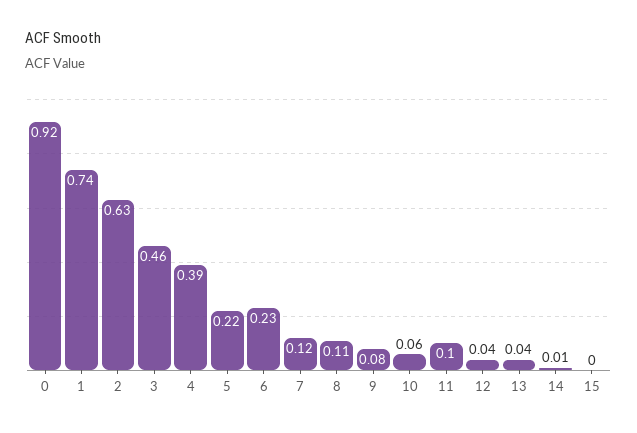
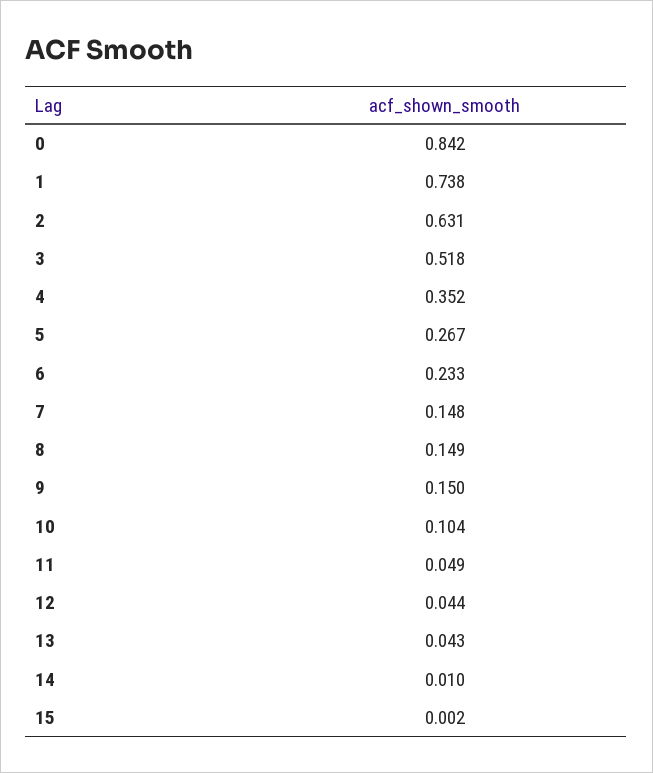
  {
-   "0": 0.92,
+   "0": 0.842,
    "1": 0.738,
    "2": 0.631,
-   "3": 0.46,
+   "3": 0.518,
-   "4": 0.39,
+   "4": 0.352,
-   "5": 0.22,
+   "5": 0.267,
    "6": 0.233,
-   "7": 0.12,
+   "7": 0.148,
-   "8": 0.11,
+   "8": 0.149,
-   "9": 0.08,
+   "9": 0.15,
-   "10": 0.06,
+   "10": 0.104,
-   "11": 0.1,
+   "11": 0.049,
    "12": 0.044,
    "13": 0.043,
    "14": 0.01,
    "15": 0.002
  }

